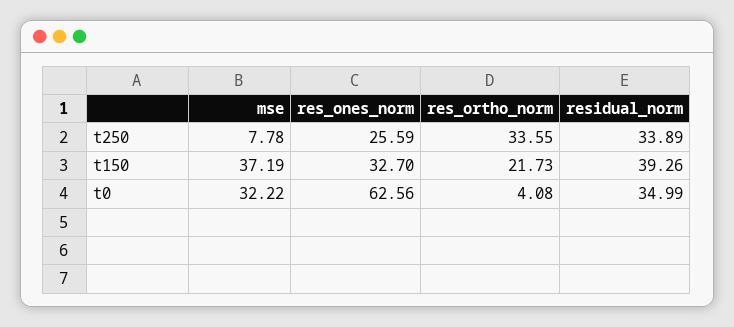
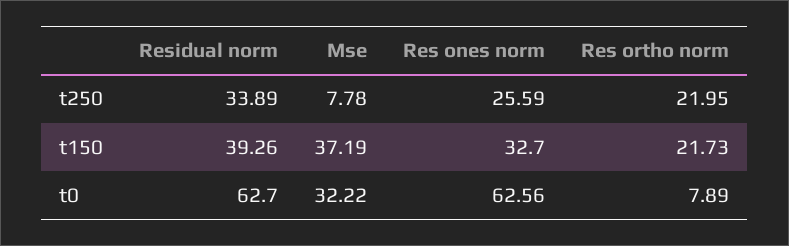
  {
    "mse": {
      "t250": 7.78,
      "t150": 37.19,
      "t0": 32.22
    },
    "res_ones_norm": {
      "t250": 25.59,
      "t150": 32.7,
      "t0": 62.56
    },
    "res_ortho_norm": {
-     "t250": 33.55,
+     "t250": 21.95,
      "t150": 21.73,
-     "t0": 4.08
+     "t0": 7.89
    },
    "residual_norm": {
      "t250": 33.89,
      "t150": 39.26,
-     "t0": 34.99
+     "t0": 62.7
    }
  }

